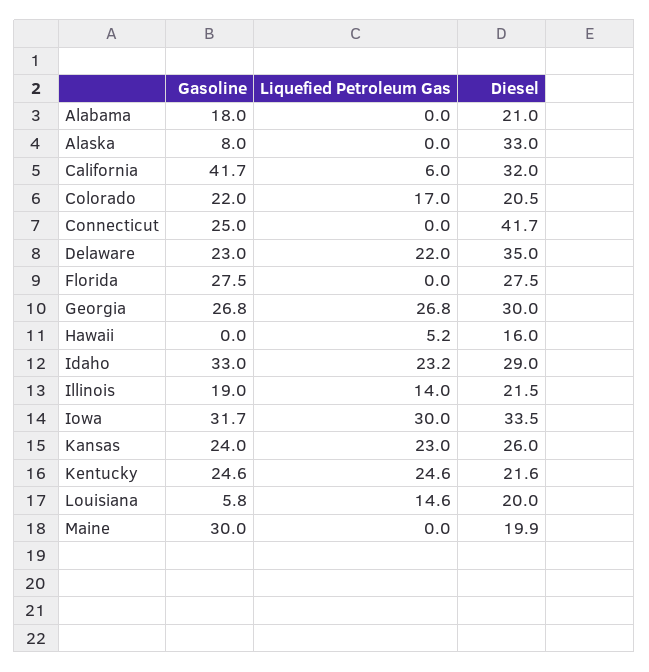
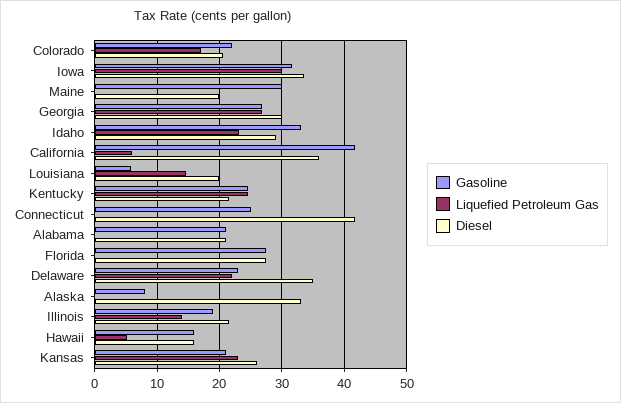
  {
    "Gasoline": {
-     "Alabama": 18,
+     "Alabama": 21,
      "Alaska": 8,
      "California": 41.7,
      "Colorado": 22,
      "Connecticut": 25,
      "Delaware": 23,
      "Florida": 27.5,
      "Georgia": 26.8,
-     "Hawaii": 0,
+     "Hawaii": 16,
      "Idaho": 33,
      "Illinois": 19,
      "Iowa": 31.7,
-     "Kansas": 24,
+     "Kansas": 21,
      "Kentucky": 24.6,
      "Louisiana": 5.8,
      "Maine": 30
    },
    "Liquefied Petroleum Gas": {
      "Alabama": 0,
      "Alaska": 0,
      "California": 6,
      "Colorado": 17,
      "Connecticut": 0,
      "Delaware": 22,
      "Florida": 0,
      "Georgia": 26.8,
      "Hawaii": 5.2,
      "Idaho": 23.2,
      "Illinois": 14,
      "Iowa": 30,
      "Kansas": 23,
      "Kentucky": 24.6,
      "Louisiana": 14.6,
      "Maine": 0
    },
    "Diesel": {
      "Alabama": 21,
      "Alaska": 33,
-     "California": 32,
+     "California": 36,
      "Colorado": 20.5,
      "Connecticut": 41.7,
      "Delaware": 35,
      "Florida": 27.5,
      "Georgia": 30,
      "Hawaii": 16,
      "Idaho": 29,
      "Illinois": 21.5,
      "Iowa": 33.5,
      "Kansas": 26,
      "Kentucky": 21.6,
      "Louisiana": 20,
      "Maine": 19.9
    }
  }

